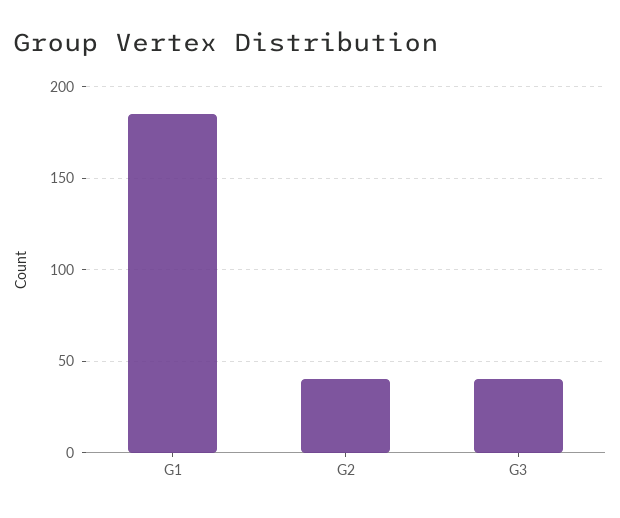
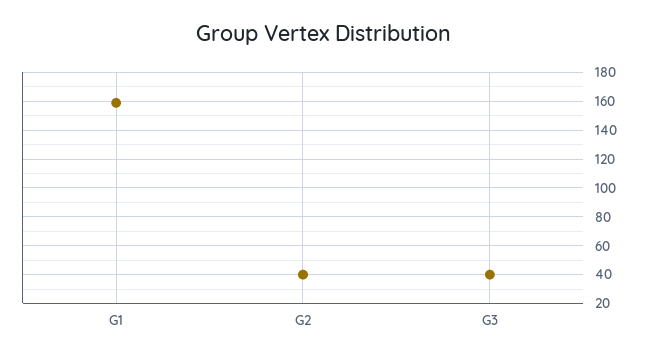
  {
-   "G1": 185,
+   "G1": 160,
    "G2": 40,
    "G3": 40
  }

